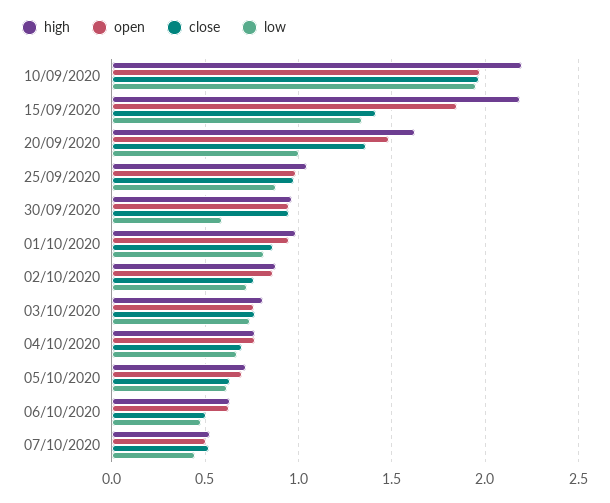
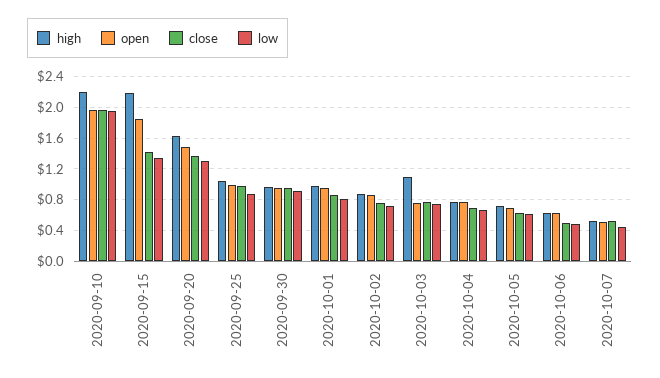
  {
    "high": {
      "10/09/2020": 2.2,
      "15/09/2020": 2.2,
      "20/09/2020": 1.65,
      "25/09/2020": 1.05,
      "30/09/2020": 0.95,
      "01/10/2020": 1,
      "02/10/2020": 0.9,
-     "03/10/2020": 0.8,
+     "03/10/2020": 1.1,
      "04/10/2020": 0.75,
      "05/10/2020": 0.7,
      "06/10/2020": 0.65,
      "07/10/2020": 0.55
    },
    "open": {
      "10/09/2020": 1.95,
      "15/09/2020": 1.85,
      "20/09/2020": 1.5,
      "25/09/2020": 1,
      "30/09/2020": 0.95,
      "01/10/2020": 0.95,
      "02/10/2020": 0.85,
      "03/10/2020": 0.75,
      "04/10/2020": 0.75,
      "05/10/2020": 0.7,
      "06/10/2020": 0.65,
      "07/10/2020": 0.5
    },
    "close": {
      "10/09/2020": 1.95,
      "15/09/2020": 1.4,
      "20/09/2020": 1.35,
      "25/09/2020": 0.95,
      "30/09/2020": 0.95,
      "01/10/2020": 0.85,
      "02/10/2020": 0.75,
      "03/10/2020": 0.75,
      "04/10/2020": 0.7,
      "05/10/2020": 0.65,
      "06/10/2020": 0.5,
      "07/10/2020": 0.5
    },
    "low": {
      "10/09/2020": 1.95,
      "15/09/2020": 1.35,
-     "20/09/2020": 1,
+     "20/09/2020": 1.3,
      "25/09/2020": 0.9,
-     "30/09/2020": 0.6,
+     "30/09/2020": 0.9,
      "01/10/2020": 0.8,
      "02/10/2020": 0.7,
      "03/10/2020": 0.75,
      "04/10/2020": 0.65,
      "05/10/2020": 0.6,
      "06/10/2020": 0.5,
      "07/10/2020": 0.45
    }
  }

